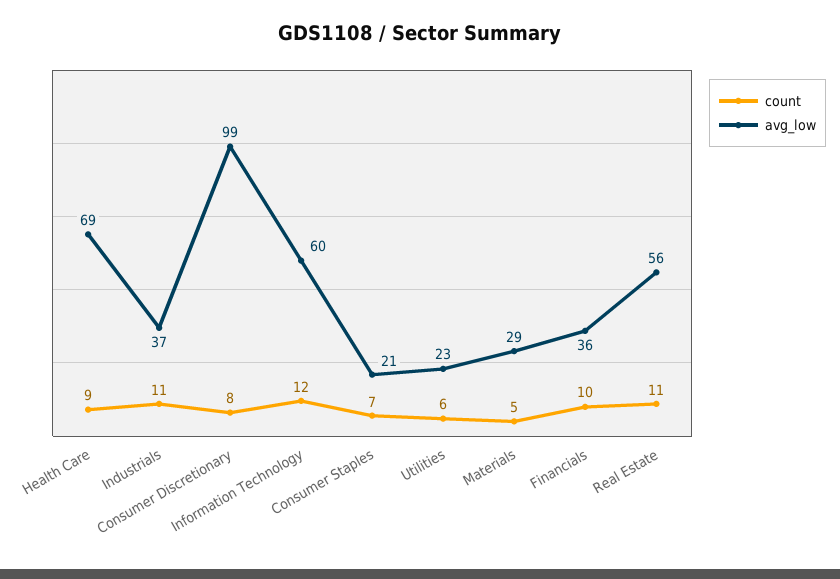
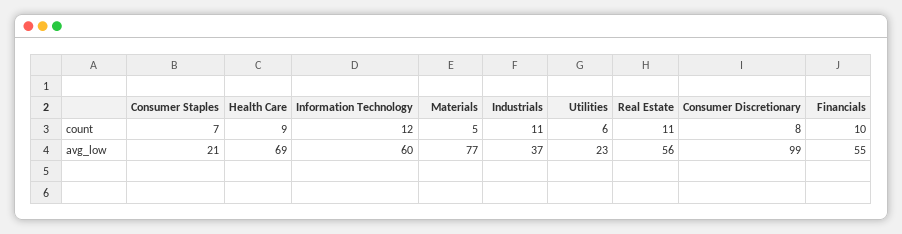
  {
    "count": {
      "Health Care": 9,
      "Industrials": 11,
      "Consumer Discretionary": 8,
      "Information Technology": 12,
      "Consumer Staples": 7,
      "Utilities": 6,
      "Materials": 5,
      "Financials": 10,
      "Real Estate": 11
    },
    "avg_low": {
      "Health Care": 69,
      "Industrials": 37,
      "Consumer Discretionary": 99,
      "Information Technology": 60,
      "Consumer Staples": 21,
      "Utilities": 23,
-     "Materials": 29,
+     "Materials": 77,
-     "Financials": 36,
+     "Financials": 55,
      "Real Estate": 56
    }
  }

